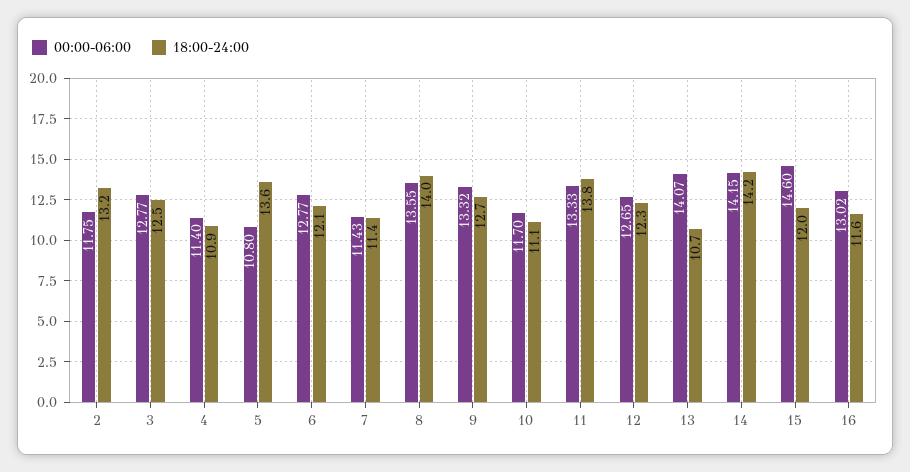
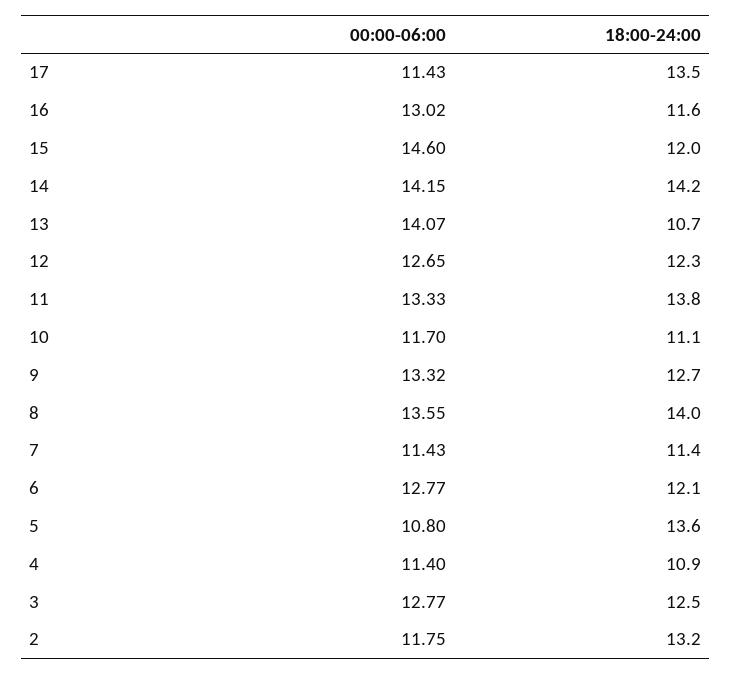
  {
    "00:00-06:00": {
      "2": 11.75,
      "3": 12.77,
      "4": 11.4,
      "5": 10.8,
      "6": 12.77,
      "7": 11.43,
      "8": 13.55,
      "9": 13.32,
      "10": 11.7,
      "11": 13.33,
      "12": 12.65,
      "13": 14.07,
      "14": 14.15,
      "15": 14.6,
-     "16": 13.02
+     "16": 13.02,
+     "17": 11.43
    },
    "18:00-24:00": {
      "2": 13.2,
      "3": 12.5,
      "4": 10.9,
      "5": 13.6,
      "6": 12.1,
      "7": 11.4,
      "8": 14,
      "9": 12.7,
      "10": 11.1,
      "11": 13.8,
      "12": 12.3,
      "13": 10.7,
      "14": 14.2,
      "15": 12,
-     "16": 11.6
+     "16": 11.6,
+     "17": 13.5
    }
  }

